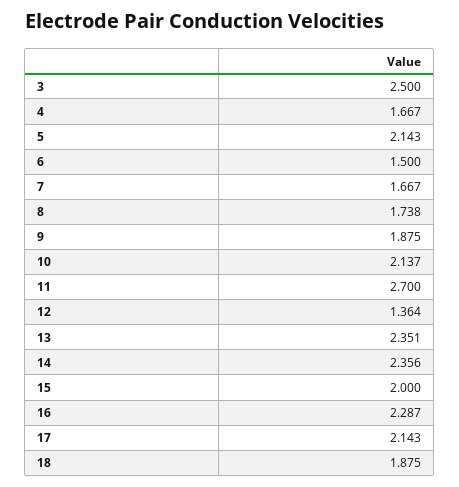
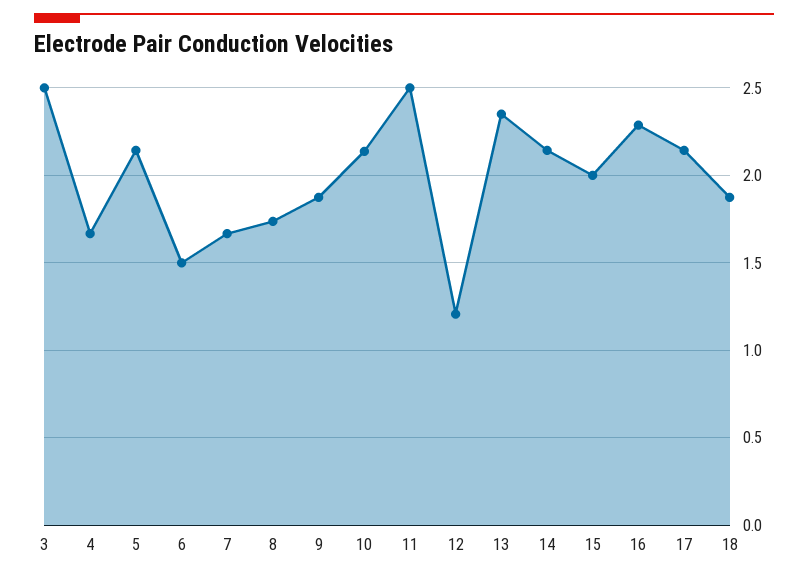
  {
    "3": 2.5,
    "4": 1.667,
    "5": 2.143,
    "6": 1.5,
    "7": 1.667,
    "8": 1.738,
    "9": 1.875,
    "10": 2.137,
-   "11": 2.7,
+   "11": 2.5,
-   "12": 1.364,
+   "12": 1.2,
    "13": 2.351,
-   "14": 2.356,
+   "14": 2.15,
    "15": 2,
    "16": 2.287,
    "17": 2.143,
    "18": 1.875
  }

